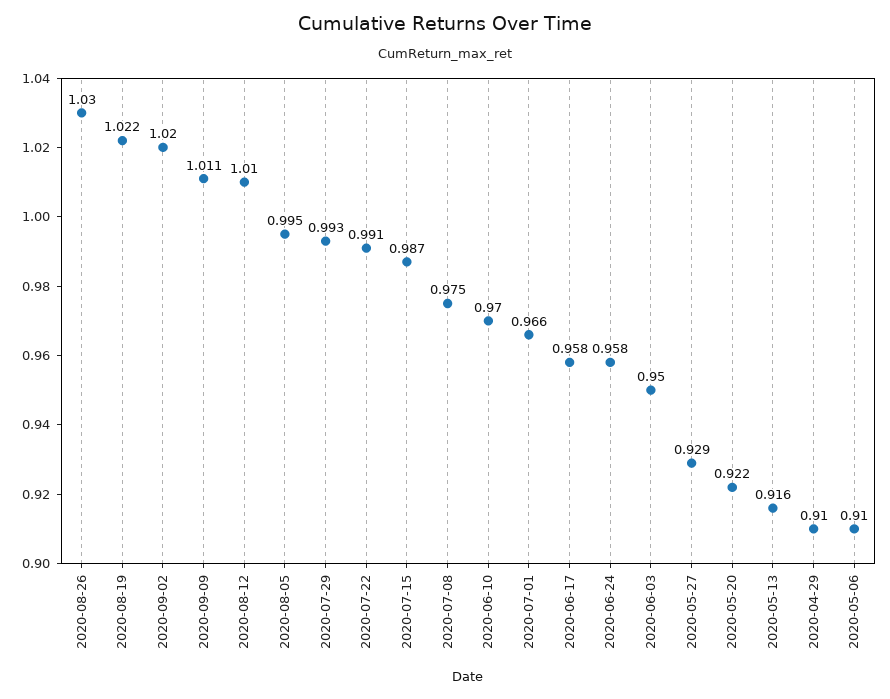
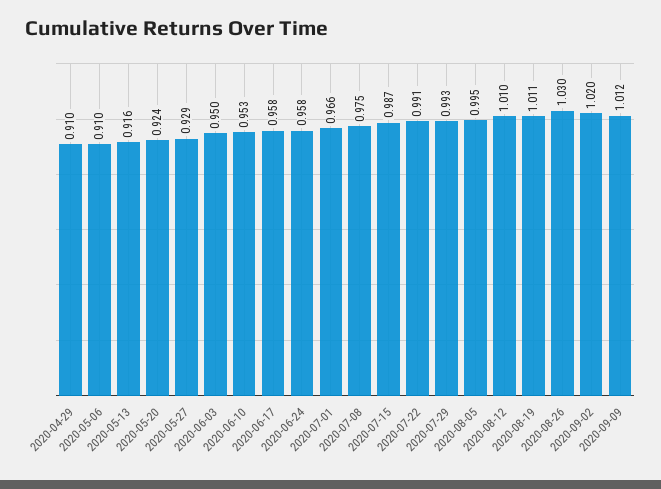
  {
    "2020-08-26": 1.03,
-   "2020-08-19": 1.022,
+   "2020-08-19": 1.011,
    "2020-09-02": 1.02,
-   "2020-09-09": 1.011,
+   "2020-09-09": 1.012,
    "2020-08-12": 1.01,
    "2020-08-05": 0.995,
    "2020-07-29": 0.993,
    "2020-07-22": 0.991,
    "2020-07-15": 0.987,
    "2020-07-08": 0.975,
-   "2020-06-10": 0.97,
+   "2020-06-10": 0.953,
    "2020-07-01": 0.966,
    "2020-06-17": 0.958,
    "2020-06-24": 0.958,
    "2020-06-03": 0.95,
    "2020-05-27": 0.929,
-   "2020-05-20": 0.922,
+   "2020-05-20": 0.924,
    "2020-05-13": 0.916,
    "2020-04-29": 0.91,
    "2020-05-06": 0.91
  }

